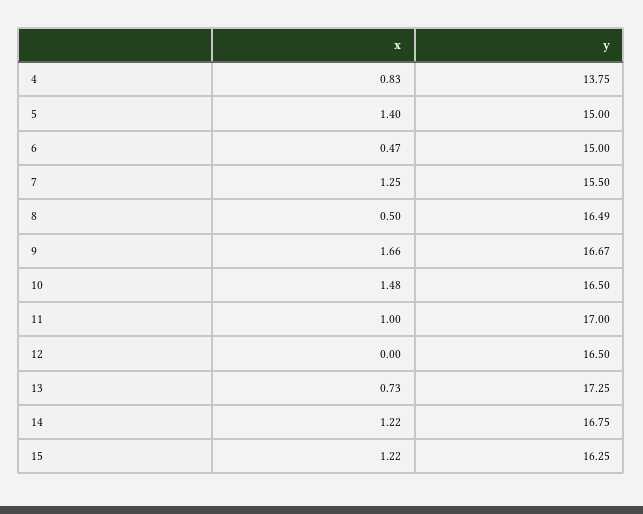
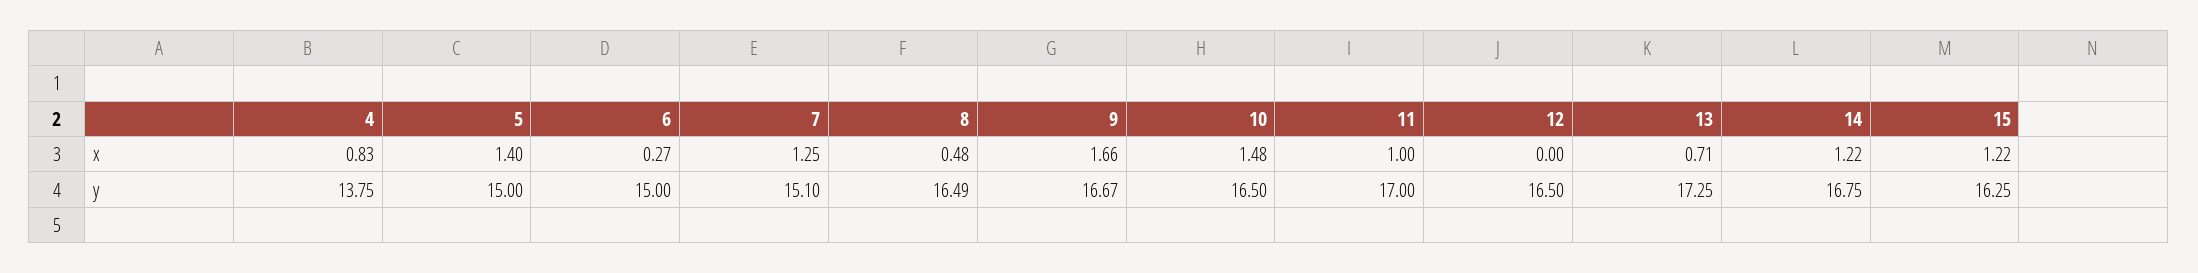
  {
    "x": {
      "4": 0.83,
      "5": 1.4,
-     "6": 0.47,
+     "6": 0.27,
      "7": 1.25,
-     "8": 0.5,
+     "8": 0.48,
      "9": 1.66,
      "10": 1.48,
      "11": 1,
      "12": 0,
-     "13": 0.73,
+     "13": 0.71,
      "14": 1.22,
      "15": 1.22
    },
    "y": {
      "4": 13.75,
      "5": 15,
      "6": 15,
-     "7": 15.5,
+     "7": 15.1,
      "8": 16.49,
      "9": 16.67,
      "10": 16.5,
      "11": 17,
      "12": 16.5,
      "13": 17.25,
      "14": 16.75,
      "15": 16.25
    }
  }

